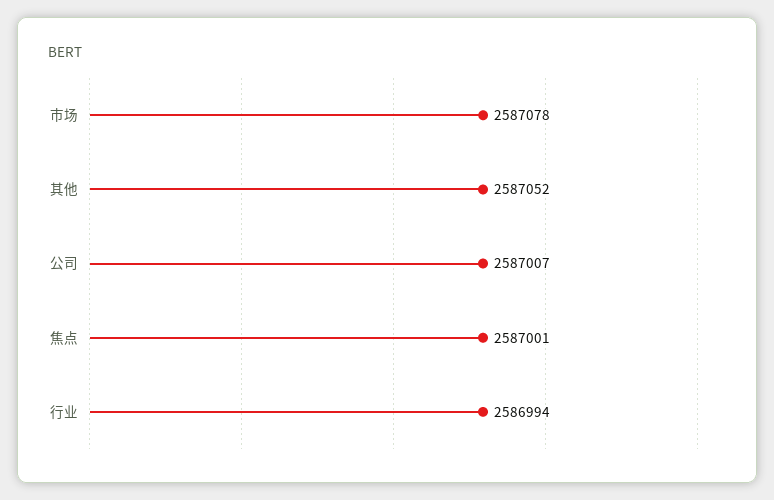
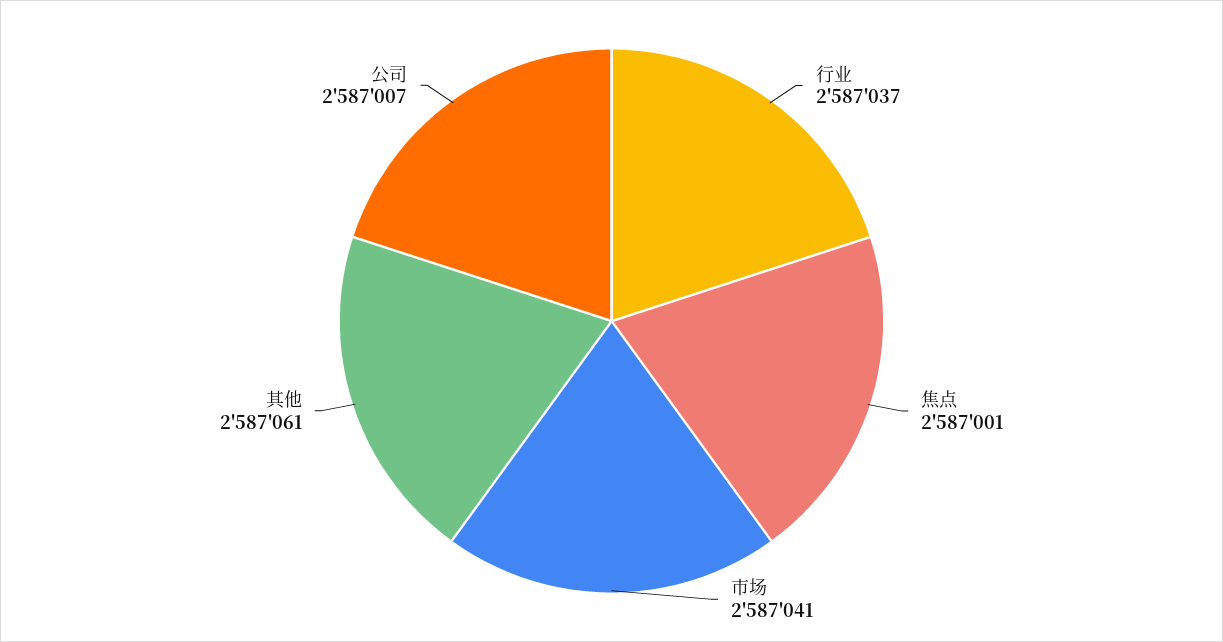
  {
-   "市场": 2587078,
+   "市场": 2587041,
-   "其他": 2587052,
+   "其他": 2587061,
    "公司": 2587007,
    "焦点": 2587001,
-   "行业": 2586994
+   "行业": 2587037
  }

